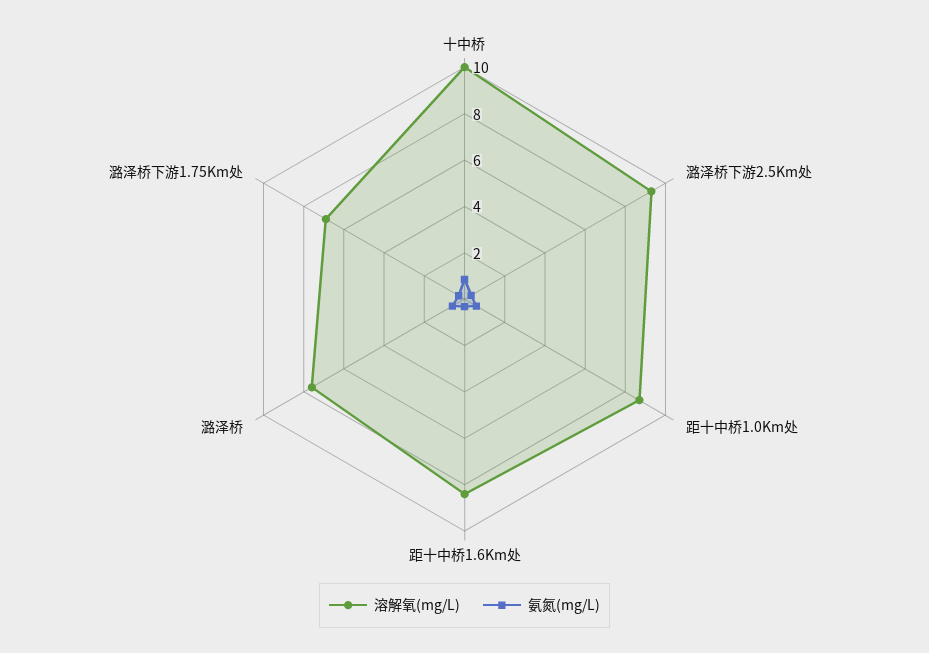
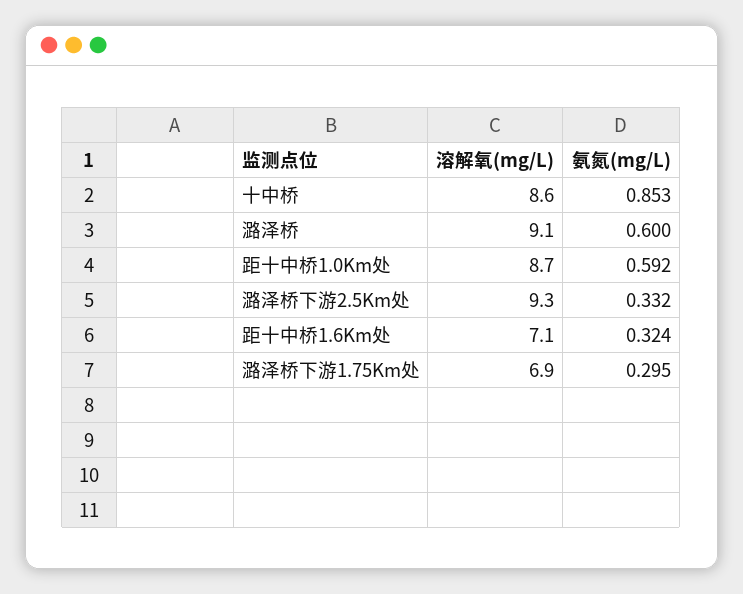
  {
    "溶解氧(mg/L)": {
-     "十中桥": 10,
+     "十中桥": 8.6,
      "潞泽桥下游2.5Km处": 9.3,
      "距十中桥1.0Km处": 8.7,
-     "距十中桥1.6Km处": 8.5,
+     "距十中桥1.6Km处": 7.1,
-     "潞泽桥": 7.5,
+     "潞泽桥": 9.1,
      "潞泽桥下游1.75Km处": 6.9
    },
    "氨氮(mg/L)": {
      "十中桥": 0.853,
      "潞泽桥下游2.5Km处": 0.332,
      "距十中桥1.0Km处": 0.592,
      "距十中桥1.6Km处": 0.324,
      "潞泽桥": 0.6,
      "潞泽桥下游1.75Km处": 0.295
    }
  }

